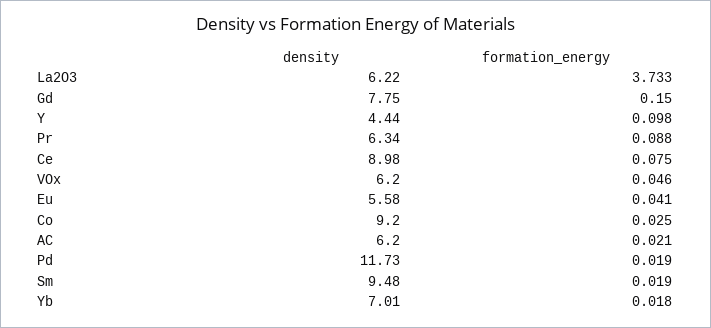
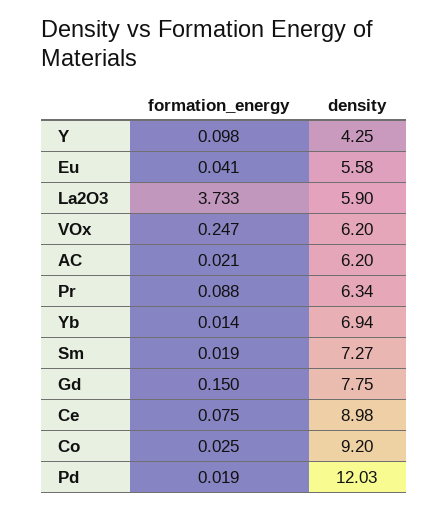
  {
    "density": {
-     "La2O3": 6.22,
+     "La2O3": 5.9,
      "Gd": 7.75,
-     "Y": 4.44,
+     "Y": 4.25,
      "Pr": 6.34,
      "Ce": 8.98,
      "VOx": 6.2,
      "Eu": 5.58,
      "Co": 9.2,
      "AC": 6.2,
-     "Pd": 11.73,
+     "Pd": 12.03,
-     "Sm": 9.48,
+     "Sm": 7.27,
-     "Yb": 7.01
+     "Yb": 6.94
    },
    "formation_energy": {
      "La2O3": 3.733,
      "Gd": 0.15,
      "Y": 0.098,
      "Pr": 0.088,
      "Ce": 0.075,
-     "VOx": 0.046,
+     "VOx": 0.247,
      "Eu": 0.041,
      "Co": 0.025,
      "AC": 0.021,
      "Pd": 0.019,
      "Sm": 0.019,
-     "Yb": 0.018
+     "Yb": 0.014
    }
  }

